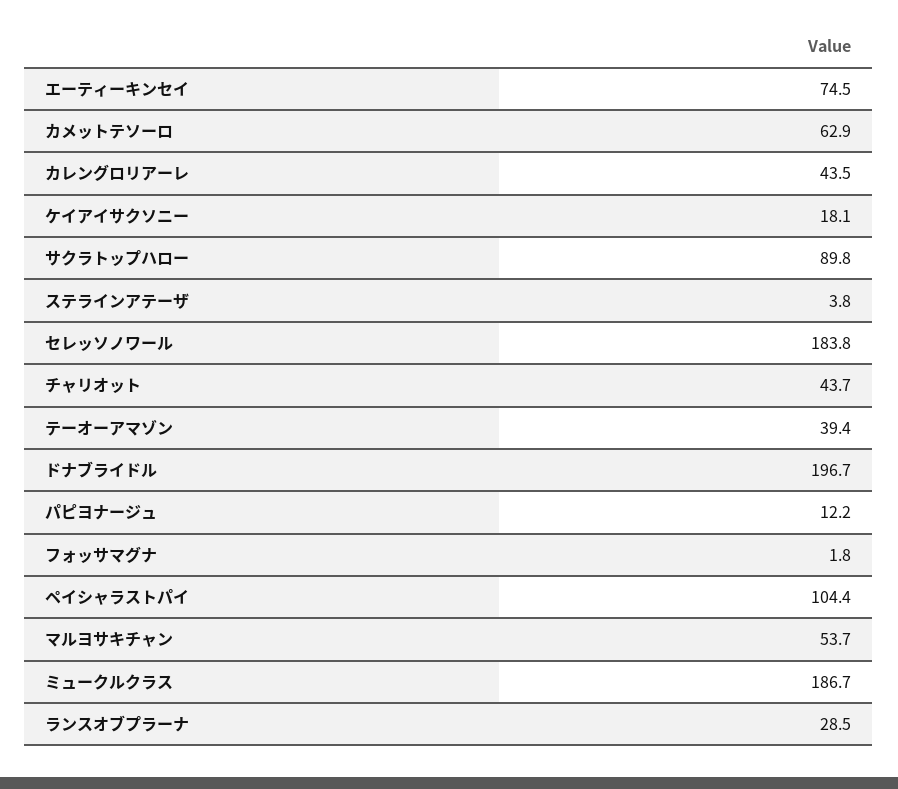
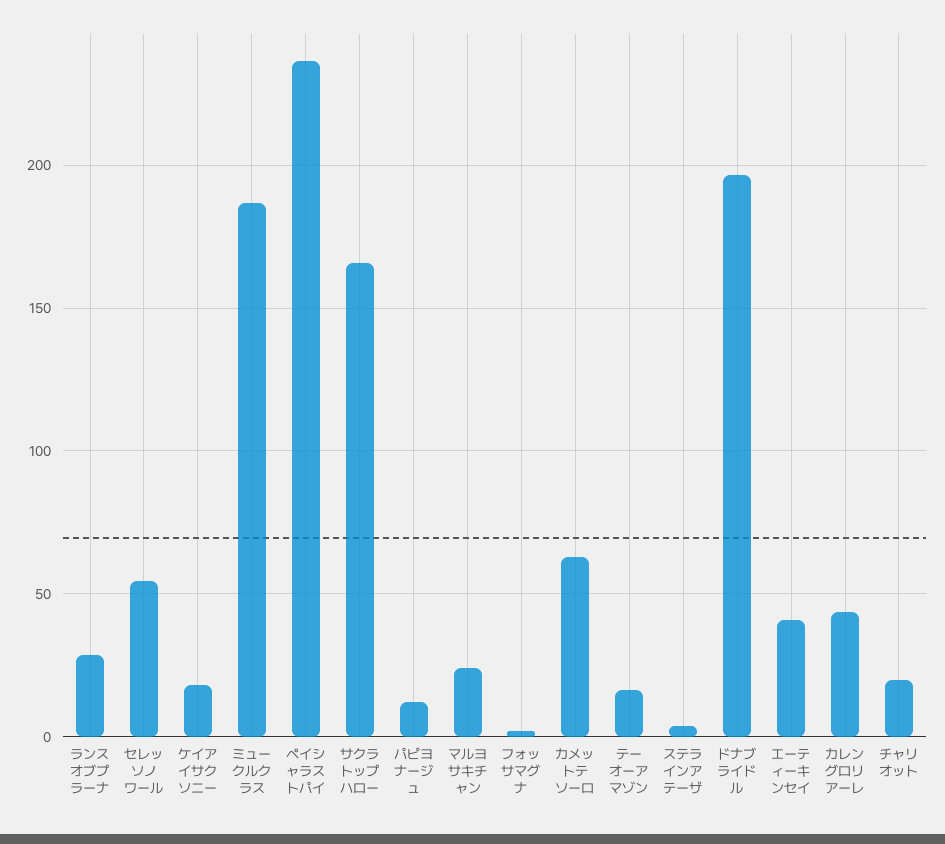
  {
-   "エーティーキンセイ": 74.5,
+   "エーティーキンセイ": 40,
    "カメットテソーロ": 62.9,
    "カレングロリアーレ": 43.5,
    "ケイアイサクソニー": 18.1,
-   "サクラトップハロー": 89.8,
+   "サクラトップハロー": 165,
    "ステラインアテーザ": 3.8,
-   "セレッソノワール": 183.8,
+   "セレッソノワール": 55,
-   "チャリオット": 43.7,
+   "チャリオット": 20,
-   "テーオーアマゾン": 39.4,
+   "テーオーアマゾン": 15,
    "ドナブライドル": 196.7,
    "パピヨナージュ": 12.2,
    "フォッサマグナ": 1.8,
-   "ペイシャラストパイ": 104.4,
+   "ペイシャラストパイ": 235,
-   "マルヨサキチャン": 53.7,
+   "マルヨサキチャン": 25,
    "ミュークルクラス": 186.7,
    "ランスオブプラーナ": 28.5
  }

